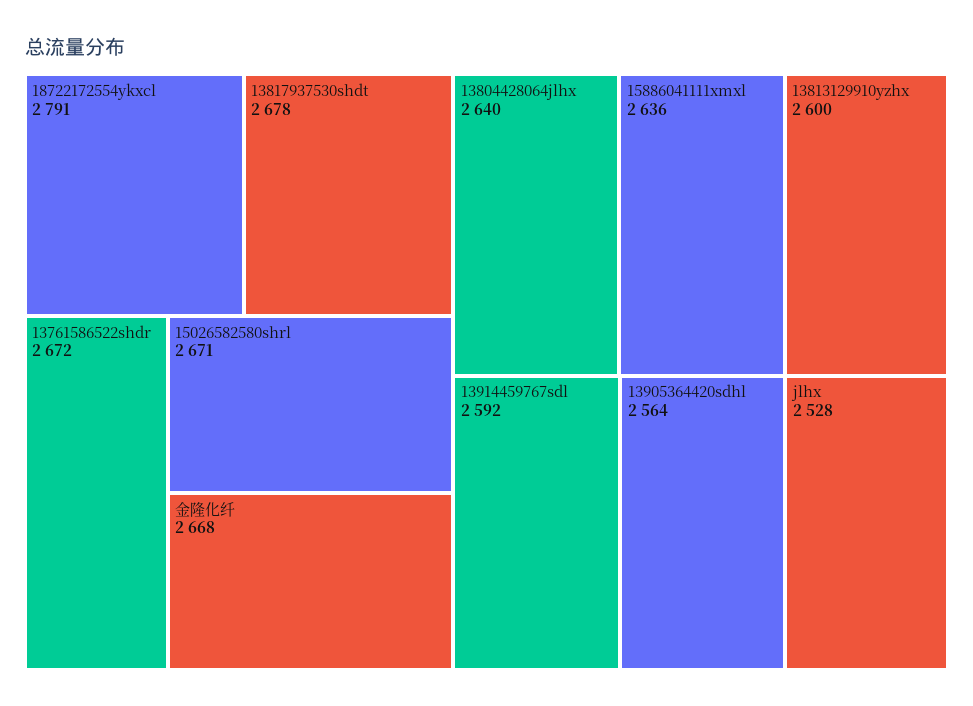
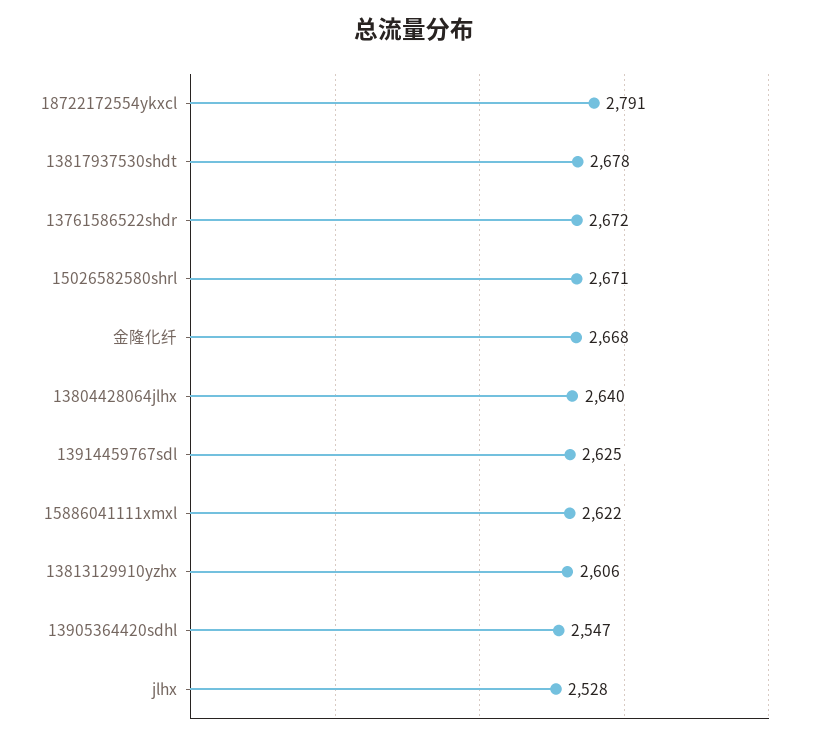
  {
    "18722172554ykxcl": 2791,
    "13817937530shdt": 2678,
    "13761586522shdr": 2672,
    "15026582580shrl": 2671,
    "金隆化纤": 2668,
    "13804428064jlhx": 2640,
-   "15886041111xmxl": 2636,
+   "15886041111xmxl": 2622,
-   "13813129910yzhx": 2600,
+   "13813129910yzhx": 2606,
-   "13914459767sdl": 2592,
+   "13914459767sdl": 2625,
-   "13905364420sdhl": 2564,
+   "13905364420sdhl": 2547,
    "jlhx": 2528
  }

